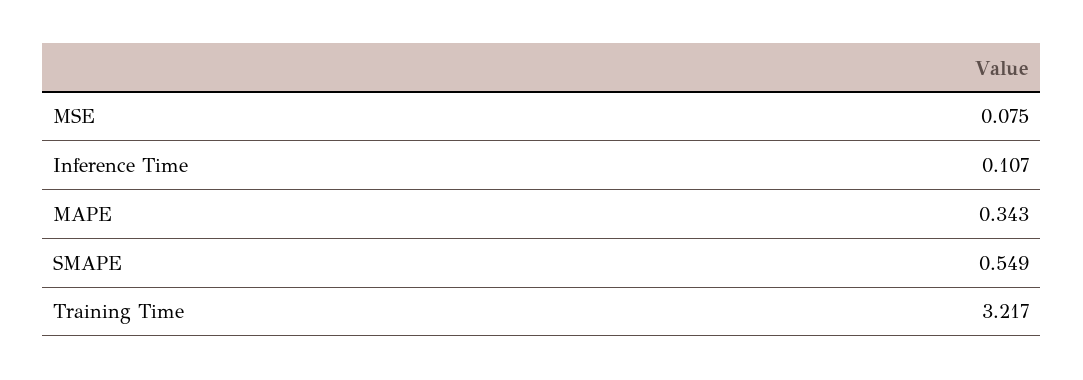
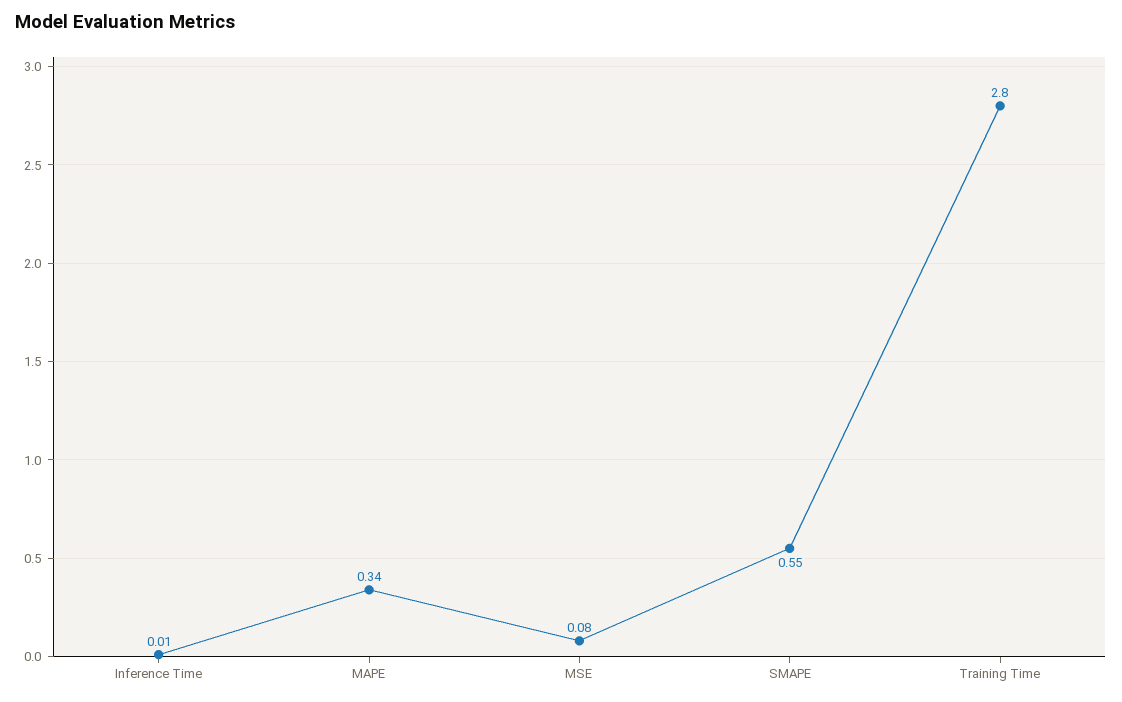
  {
    "MSE": 0.075,
-   "Inference Time": 0.107,
+   "Inference Time": 0.01,
    "MAPE": 0.343,
    "SMAPE": 0.549,
-   "Training Time": 3.217
+   "Training Time": 2.8
  }

